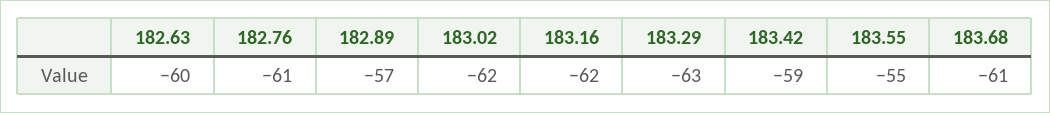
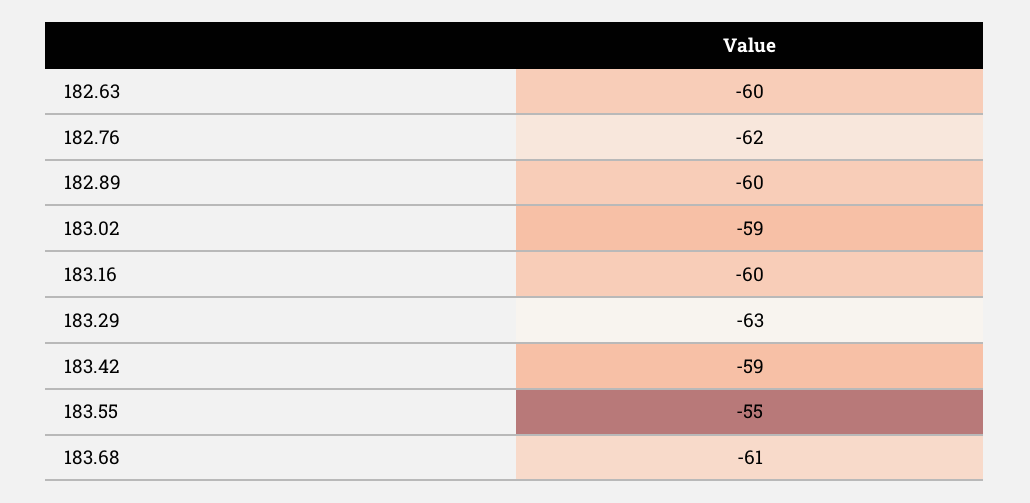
  {
    "182.63": -60,
-   "182.76": -61,
+   "182.76": -62,
-   "182.89": -57,
+   "182.89": -60,
-   "183.02": -62,
+   "183.02": -59,
-   "183.16": -62,
+   "183.16": -60,
    "183.29": -63,
    "183.42": -59,
    "183.55": -55,
    "183.68": -61
  }

